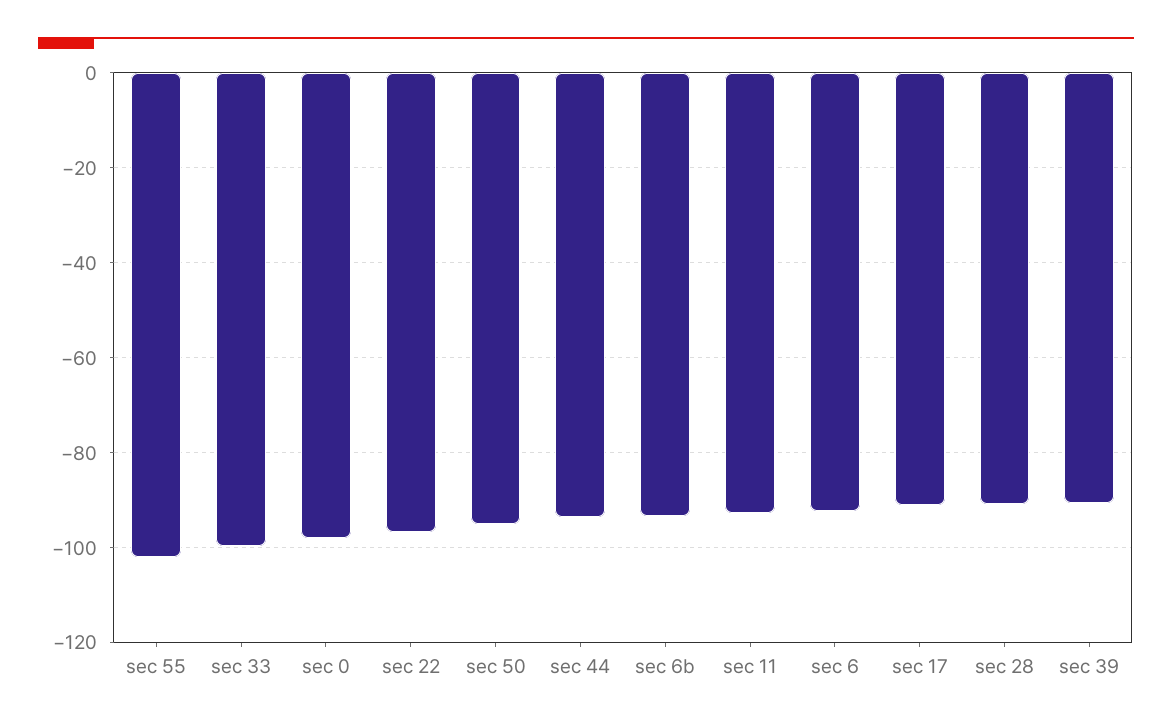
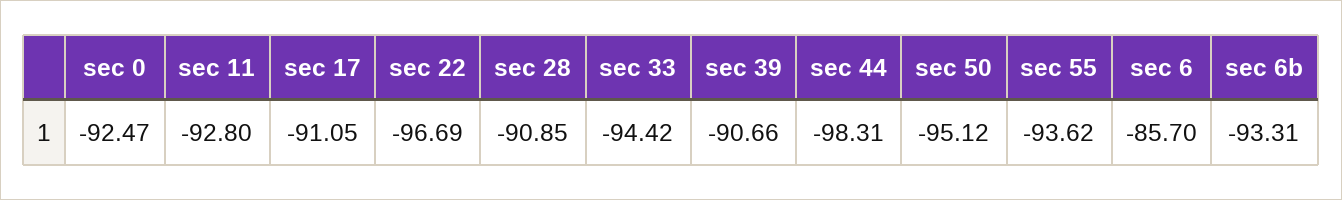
  {
-   "sec 55": -102,
+   "sec 55": -93.62,
-   "sec 33": -100,
+   "sec 33": -94.42,
-   "sec 0": -98,
+   "sec 0": -92.47,
    "sec 22": -96.69,
    "sec 50": -95.12,
-   "sec 44": -94,
+   "sec 44": -98.31,
    "sec 6b": -93.31,
    "sec 11": -92.8,
-   "sec 6": -92,
+   "sec 6": -85.7,
    "sec 17": -91.05,
    "sec 28": -90.85,
    "sec 39": -90.66
  }

